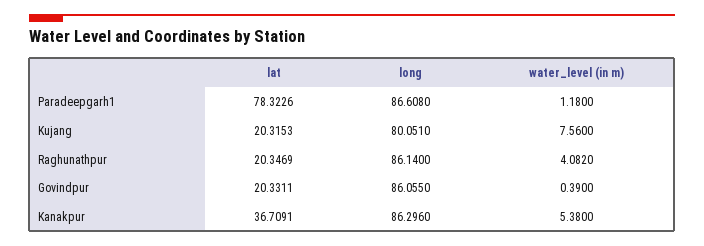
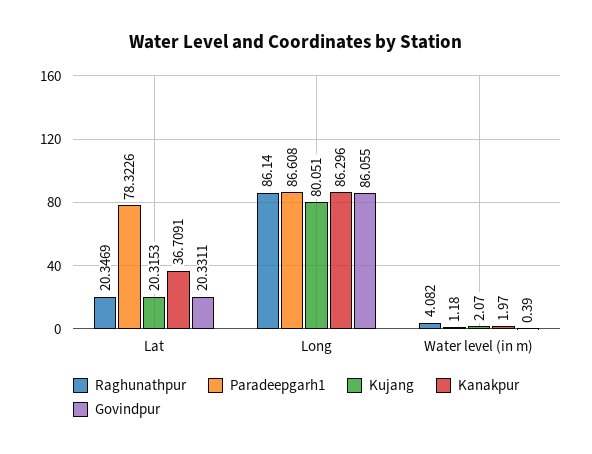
  {
    "Paradeepgarh1": {
      "lat": 78.3226,
      "long": 86.608,
      "water_level (in m)": 1.18
    },
    "Kujang": {
      "lat": 20.3153,
      "long": 80.051,
-     "water_level (in m)": 7.56
+     "water_level (in m)": 2.07
    },
    "Raghunathpur": {
      "lat": 20.3469,
      "long": 86.14,
      "water_level (in m)": 4.082
    },
    "Govindpur": {
      "lat": 20.3311,
      "long": 86.055,
      "water_level (in m)": 0.39
    },
    "Kanakpur": {
      "lat": 36.7091,
      "long": 86.296,
-     "water_level (in m)": 5.38
+     "water_level (in m)": 1.97
    }
  }

